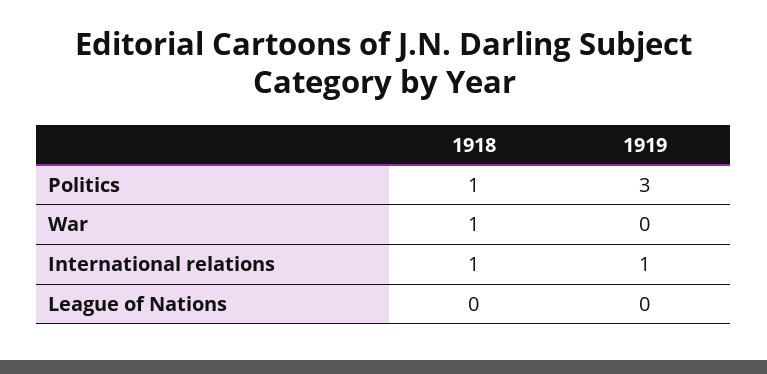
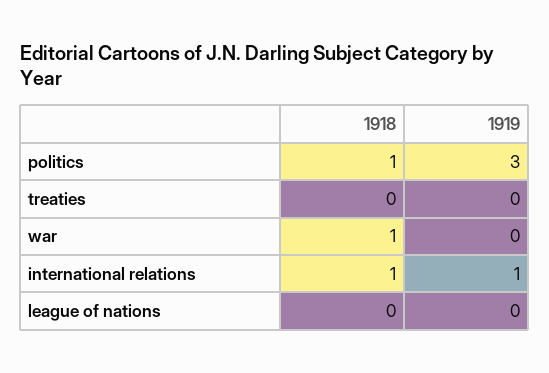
  {
    "1918": {
      "Politics": 1,
      "War": 1,
      "International relations": 1,
-     "League of Nations": 0
+     "League of Nations": 0,
+     "treaties": 0
    },
    "1919": {
      "Politics": 3,
      "War": 0,
      "International relations": 1,
-     "League of Nations": 0
+     "League of Nations": 0,
+     "treaties": 0
    }
  }

